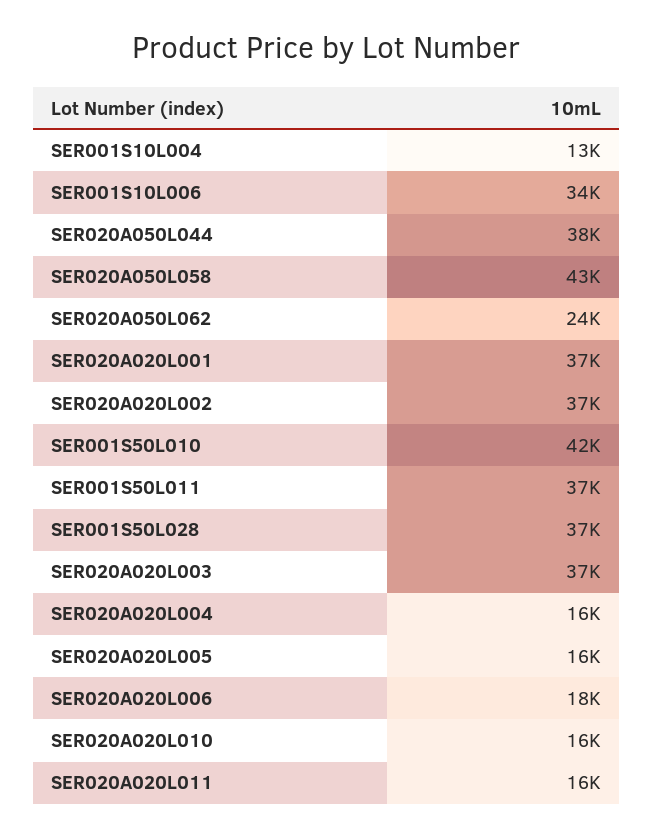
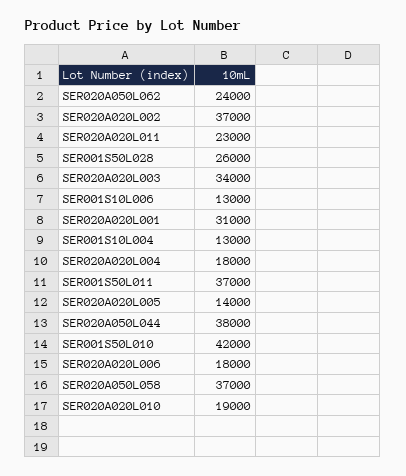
  {
    "SER001S10L004": 13000,
-   "SER001S10L006": 34000,
+   "SER001S10L006": 13000,
    "SER020A050L044": 38000,
-   "SER020A050L058": 43000,
+   "SER020A050L058": 37000,
    "SER020A050L062": 24000,
-   "SER020A020L001": 37000,
+   "SER020A020L001": 31000,
    "SER020A020L002": 37000,
    "SER001S50L010": 42000,
    "SER001S50L011": 37000,
-   "SER001S50L028": 37000,
+   "SER001S50L028": 26000,
-   "SER020A020L003": 37000,
+   "SER020A020L003": 34000,
-   "SER020A020L004": 16000,
+   "SER020A020L004": 18000,
-   "SER020A020L005": 16000,
+   "SER020A020L005": 14000,
    "SER020A020L006": 18000,
-   "SER020A020L010": 16000,
+   "SER020A020L010": 19000,
-   "SER020A020L011": 16000
+   "SER020A020L011": 23000
  }

